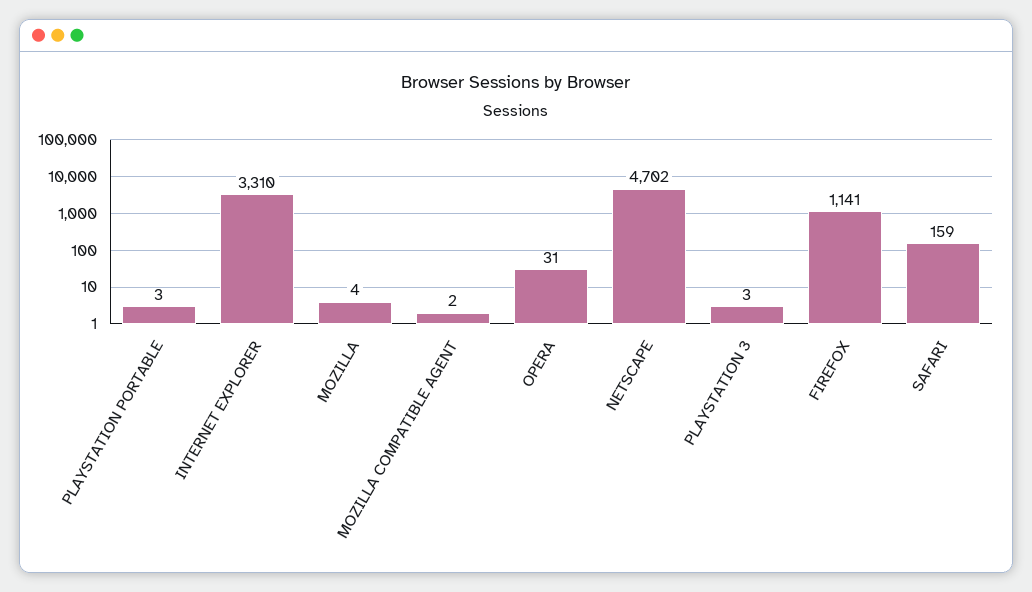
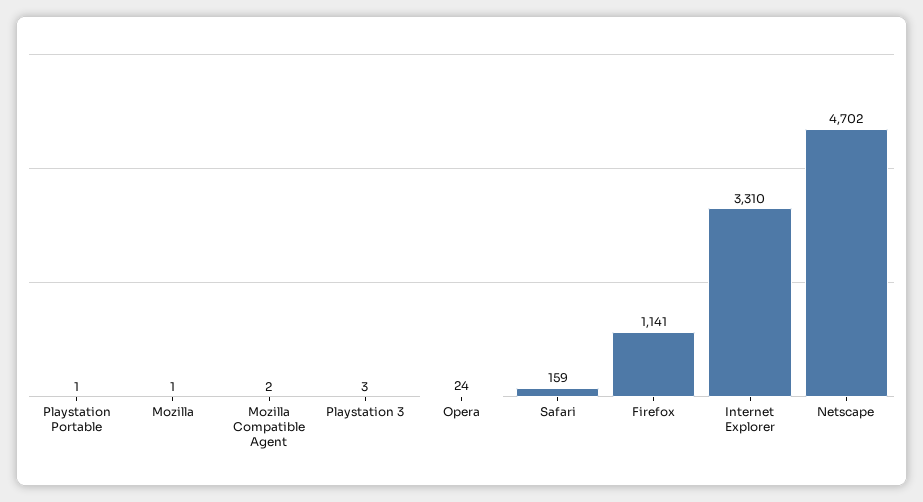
  {
-   "PLAYSTATION PORTABLE": 3,
+   "PLAYSTATION PORTABLE": 1,
    "INTERNET EXPLORER": 3310,
-   "MOZILLA": 4,
+   "MOZILLA": 1,
    "MOZILLA COMPATIBLE AGENT": 2,
-   "OPERA": 31,
+   "OPERA": 24,
    "NETSCAPE": 4702,
    "PLAYSTATION 3": 3,
    "FIREFOX": 1141,
    "SAFARI": 159
  }

